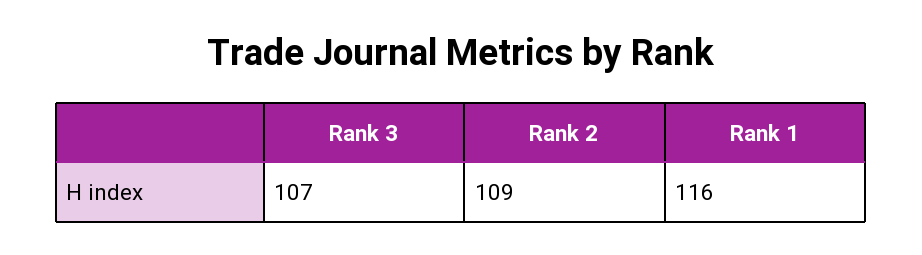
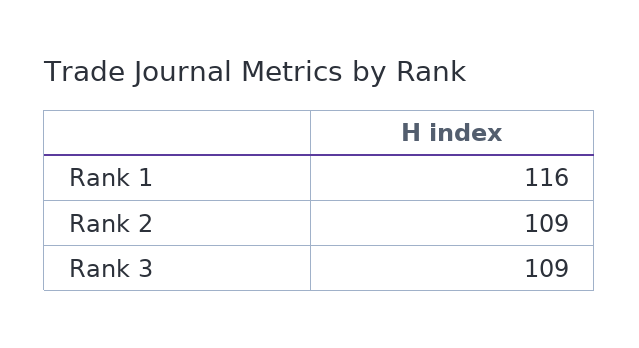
  {
-   "Rank 3": 107,
+   "Rank 3": 109,
    "Rank 2": 109,
    "Rank 1": 116
  }

